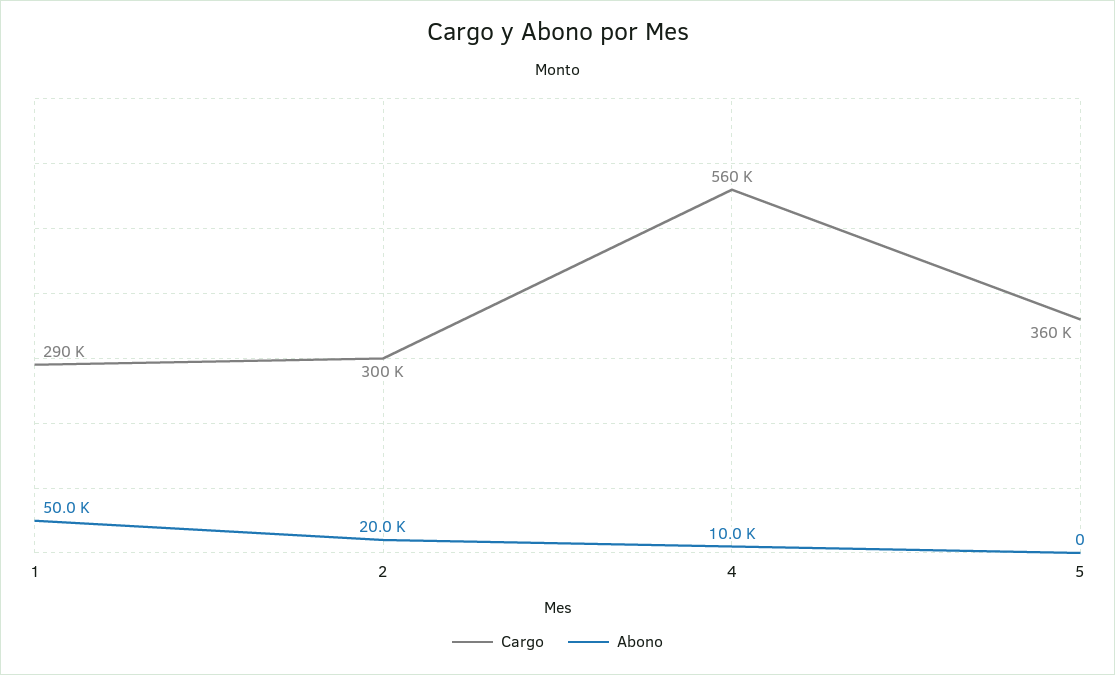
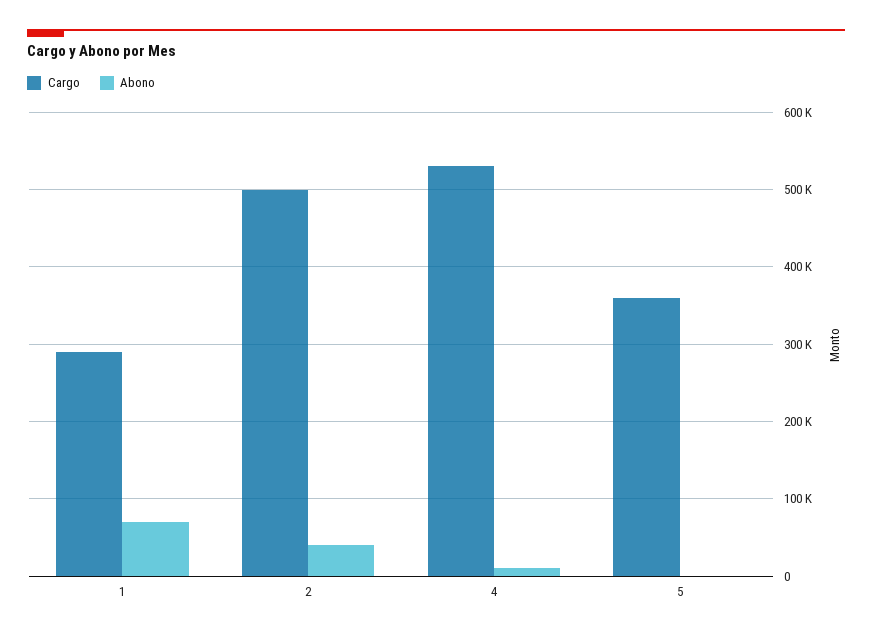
  {
    "Cargo": {
      "1": 290000,
-     "2": 300000,
+     "2": 500000,
-     "4": 560000,
+     "4": 530000,
      "5": 360000
    },
    "Abono": {
-     "1": 50000,
+     "1": 70000,
-     "2": 20000,
+     "2": 40000,
      "4": 10000,
      "5": 0
    }
  }

